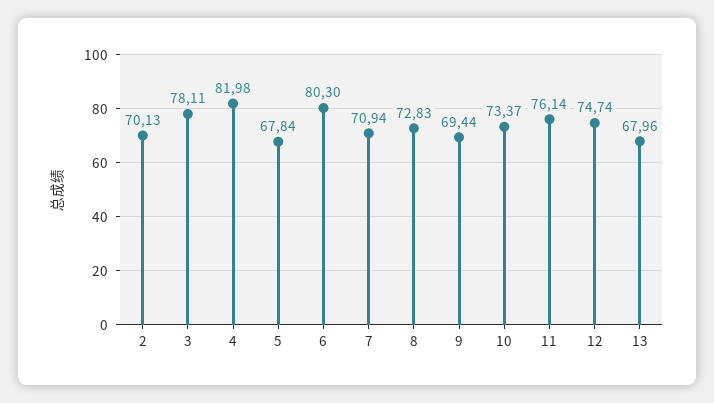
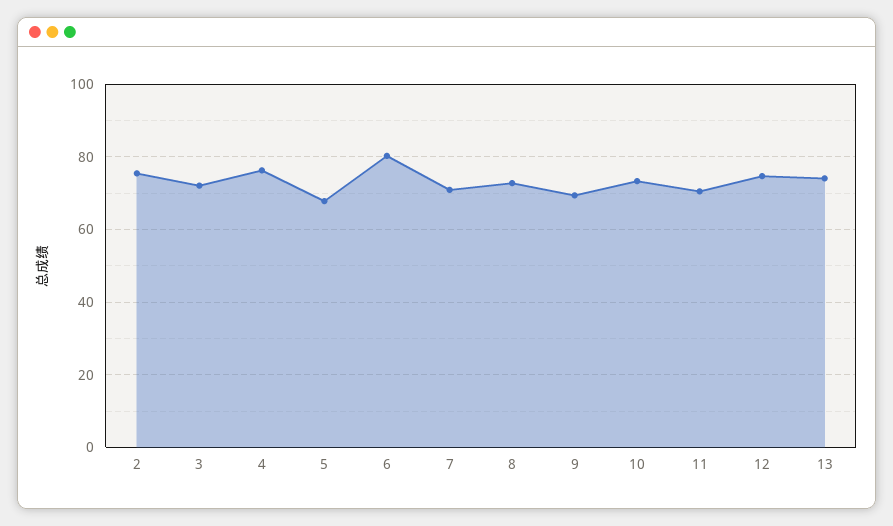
  {
-   "2": 70.13,
+   "2": 76,
-   "3": 78.11,
+   "3": 72,
-   "4": 81.98,
+   "4": 76,
    "5": 67.84,
    "6": 80.3,
    "7": 70.94,
    "8": 72.83,
    "9": 69.44,
    "10": 73.37,
-   "11": 76.14,
+   "11": 70,
    "12": 74.74,
-   "13": 67.96
+   "13": 74
  }

